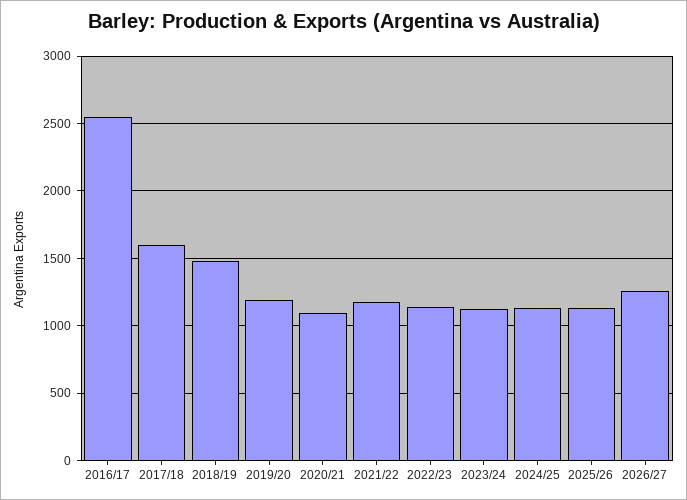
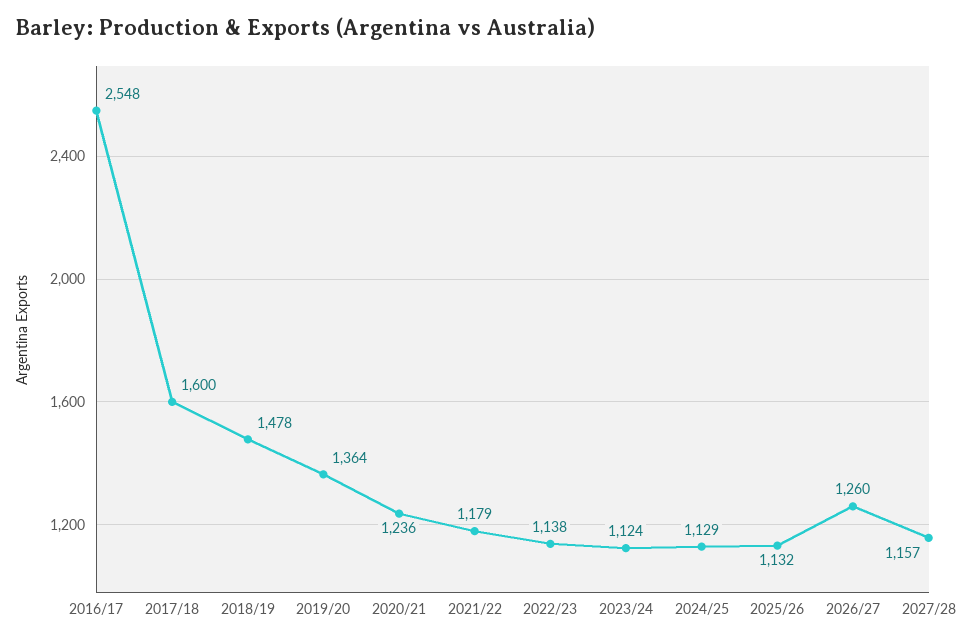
  {
    "2016/17": 2548,
    "2017/18": 1600,
    "2018/19": 1478,
-   "2019/20": 1200,
+   "2019/20": 1364,
-   "2020/21": 1100,
+   "2020/21": 1236,
    "2021/22": 1179,
    "2022/23": 1138,
    "2023/24": 1124,
    "2024/25": 1129,
    "2025/26": 1132,
-   "2026/27": 1260
+   "2026/27": 1260,
+   "2027/28": 1157
  }

